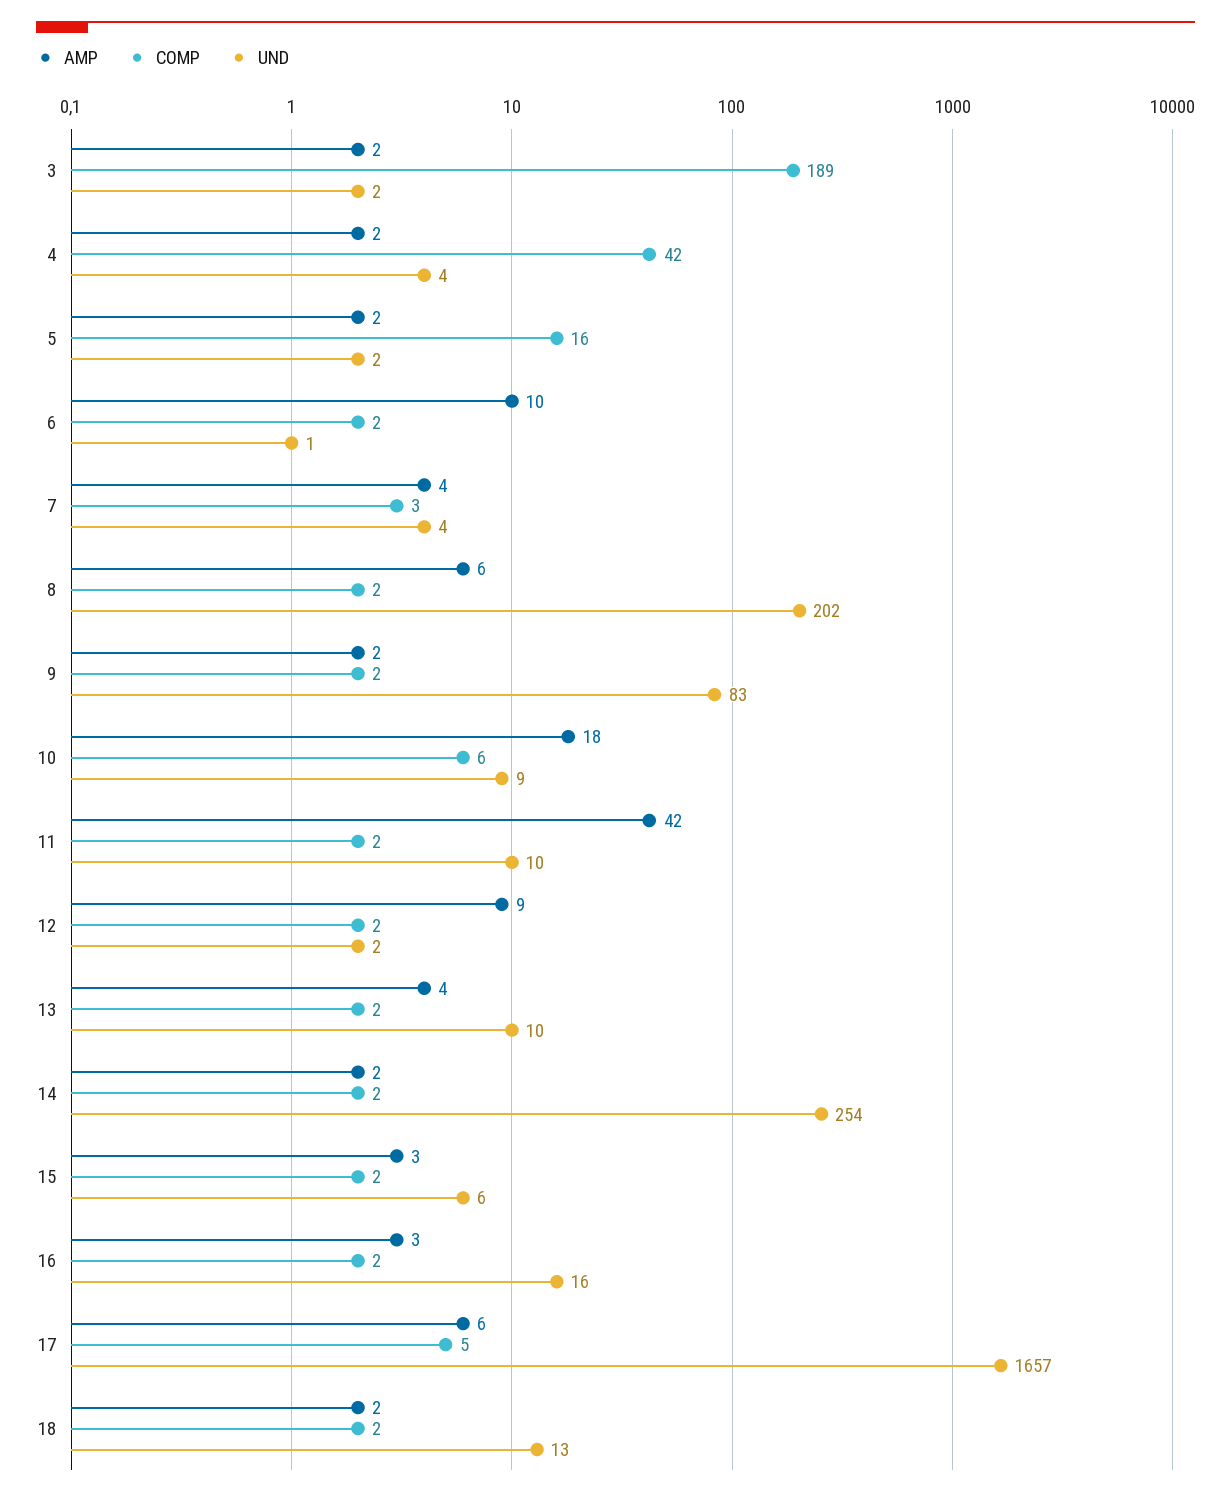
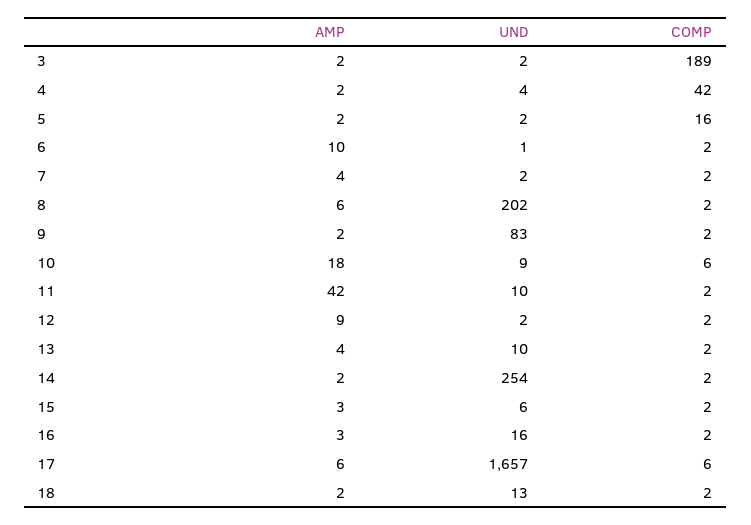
  {
    "AMP": {
      "3": 2,
      "4": 2,
      "5": 2,
      "6": 10,
      "7": 4,
      "8": 6,
      "9": 2,
      "10": 18,
      "11": 42,
      "12": 9,
      "13": 4,
      "14": 2,
      "15": 3,
      "16": 3,
      "17": 6,
      "18": 2
    },
    "COMP": {
      "3": 189,
      "4": 42,
      "5": 16,
      "6": 2,
-     "7": 3,
+     "7": 2,
      "8": 2,
      "9": 2,
      "10": 6,
      "11": 2,
      "12": 2,
      "13": 2,
      "14": 2,
      "15": 2,
      "16": 2,
-     "17": 5,
+     "17": 6,
      "18": 2
    },
    "UND": {
      "3": 2,
      "4": 4,
      "5": 2,
      "6": 1,
-     "7": 4,
+     "7": 2,
      "8": 202,
      "9": 83,
      "10": 9,
      "11": 10,
      "12": 2,
      "13": 10,
      "14": 254,
      "15": 6,
      "16": 16,
      "17": 1657,
      "18": 13
    }
  }

